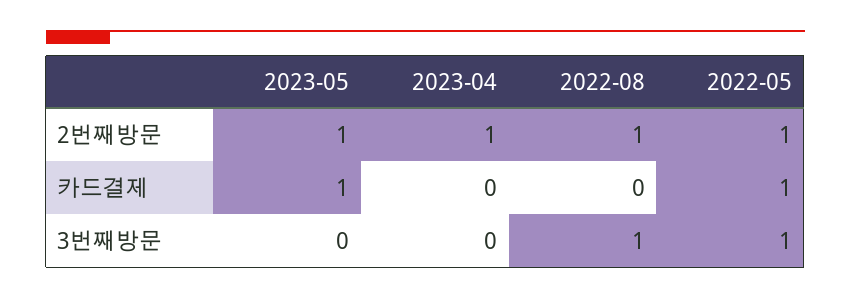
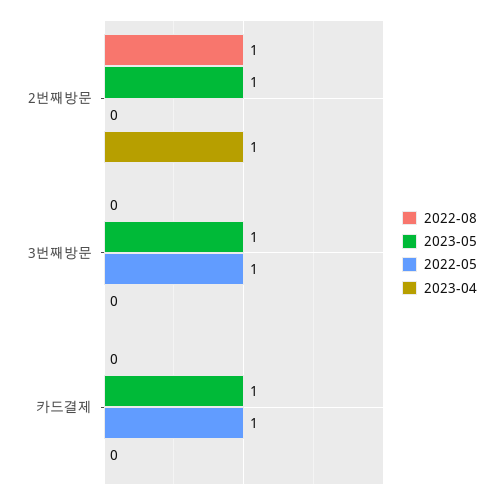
  {
    "2023-05": {
      "2번째방문": 1,
      "카드결제": 1,
-     "3번째방문": 0
+     "3번째방문": 1
    },
    "2023-04": {
      "2번째방문": 1,
      "카드결제": 0,
      "3번째방문": 0
    },
    "2022-08": {
      "2번째방문": 1,
      "카드결제": 0,
-     "3번째방문": 1
+     "3번째방문": 0
    },
    "2022-05": {
-     "2번째방문": 1,
+     "2번째방문": 0,
      "카드결제": 1,
      "3번째방문": 1
    }
  }

